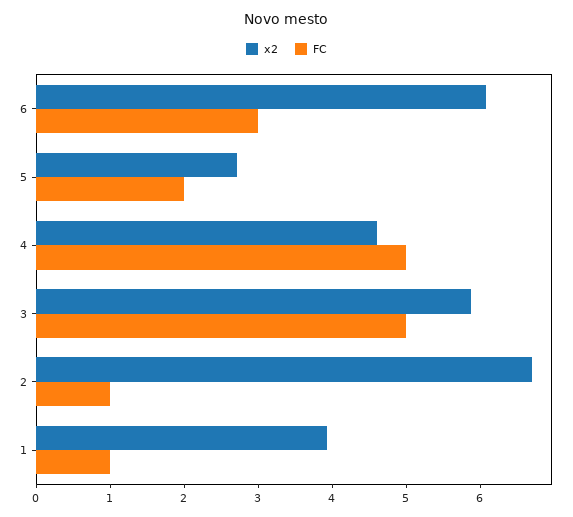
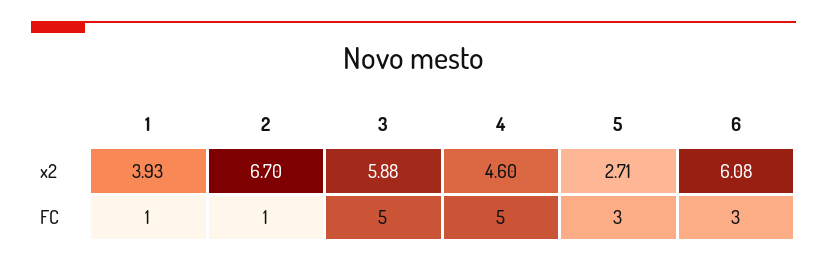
  {
    "x2": {
      "6": 6.08,
      "5": 2.71,
      "4": 4.6,
      "3": 5.88,
      "2": 6.7,
      "1": 3.93
    },
    "FC": {
      "6": 3,
-     "5": 2,
+     "5": 3,
      "4": 5,
      "3": 5,
      "2": 1,
      "1": 1
    }
  }

